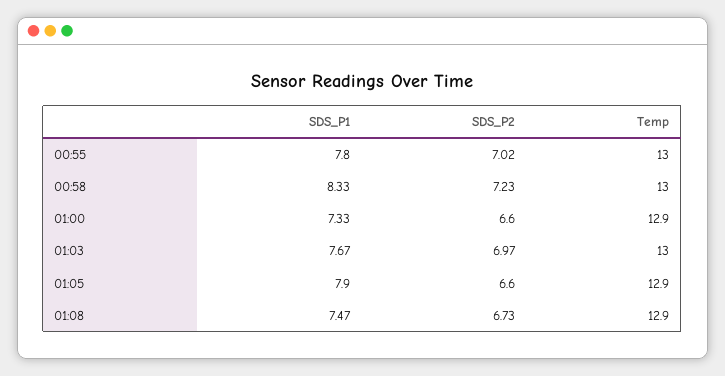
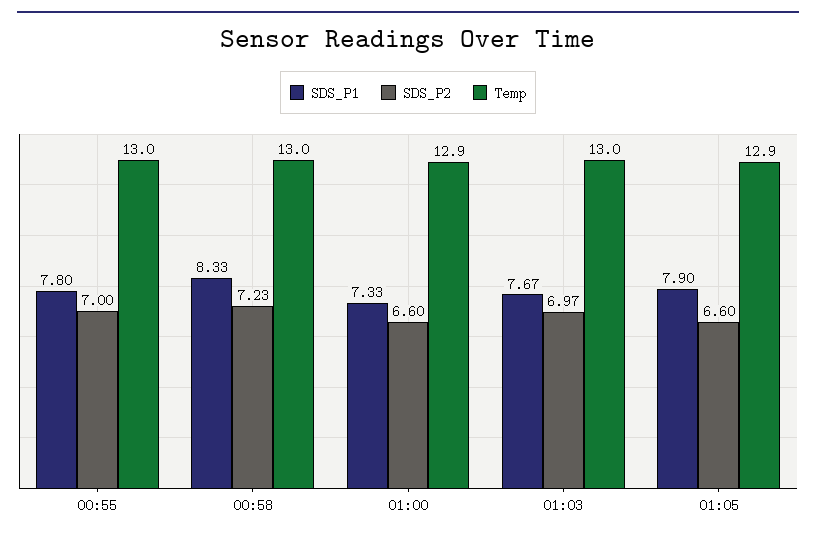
  {
    "SDS_P1": {
      "00:55": 7.8,
      "00:58": 8.33,
      "01:00": 7.33,
      "01:03": 7.67,
-     "01:05": 7.9,
+     "01:05": 7.9
-     "01:08": 7.47
    },
    "SDS_P2": {
-     "00:55": 7.02,
+     "00:55": 7,
      "00:58": 7.23,
      "01:00": 6.6,
      "01:03": 6.97,
-     "01:05": 6.6,
+     "01:05": 6.6
-     "01:08": 6.73
    },
    "Temp": {
      "00:55": 13,
      "00:58": 13,
      "01:00": 12.9,
      "01:03": 13,
-     "01:05": 12.9,
+     "01:05": 12.9
-     "01:08": 12.9
    }
  }

